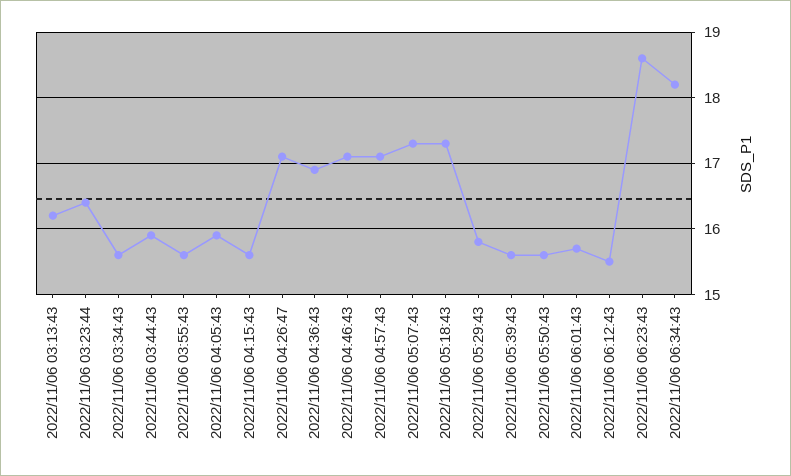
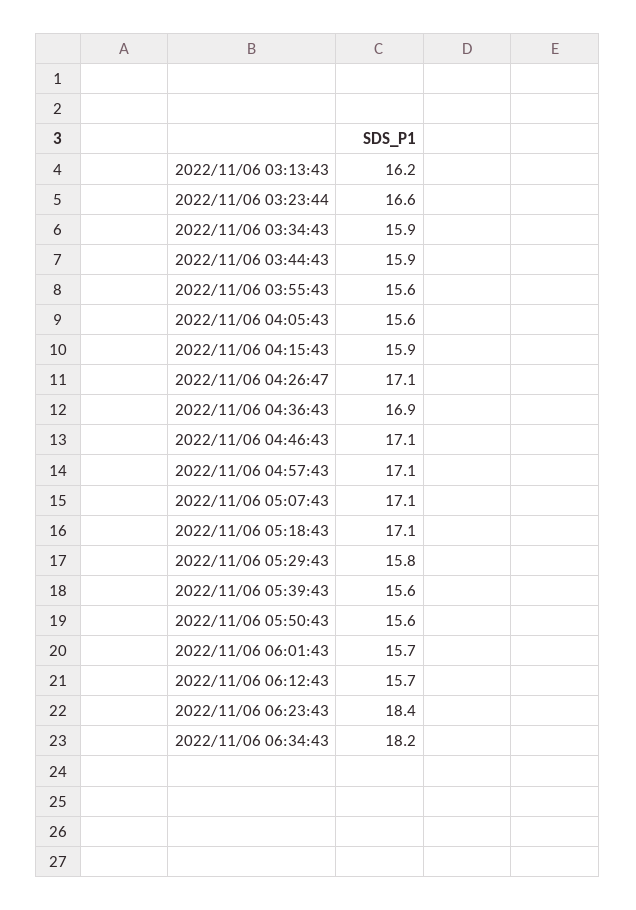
  {
    "2022/11/06 03:13:43": 16.2,
-   "2022/11/06 03:23:44": 16.4,
+   "2022/11/06 03:23:44": 16.6,
-   "2022/11/06 03:34:43": 15.6,
+   "2022/11/06 03:34:43": 15.9,
    "2022/11/06 03:44:43": 15.9,
    "2022/11/06 03:55:43": 15.6,
-   "2022/11/06 04:05:43": 15.9,
+   "2022/11/06 04:05:43": 15.6,
-   "2022/11/06 04:15:43": 15.6,
+   "2022/11/06 04:15:43": 15.9,
    "2022/11/06 04:26:47": 17.1,
    "2022/11/06 04:36:43": 16.9,
    "2022/11/06 04:46:43": 17.1,
    "2022/11/06 04:57:43": 17.1,
-   "2022/11/06 05:07:43": 17.3,
+   "2022/11/06 05:07:43": 17.1,
-   "2022/11/06 05:18:43": 17.3,
+   "2022/11/06 05:18:43": 17.1,
    "2022/11/06 05:29:43": 15.8,
    "2022/11/06 05:39:43": 15.6,
    "2022/11/06 05:50:43": 15.6,
    "2022/11/06 06:01:43": 15.7,
-   "2022/11/06 06:12:43": 15.5,
+   "2022/11/06 06:12:43": 15.7,
-   "2022/11/06 06:23:43": 18.6,
+   "2022/11/06 06:23:43": 18.4,
    "2022/11/06 06:34:43": 18.2
  }

